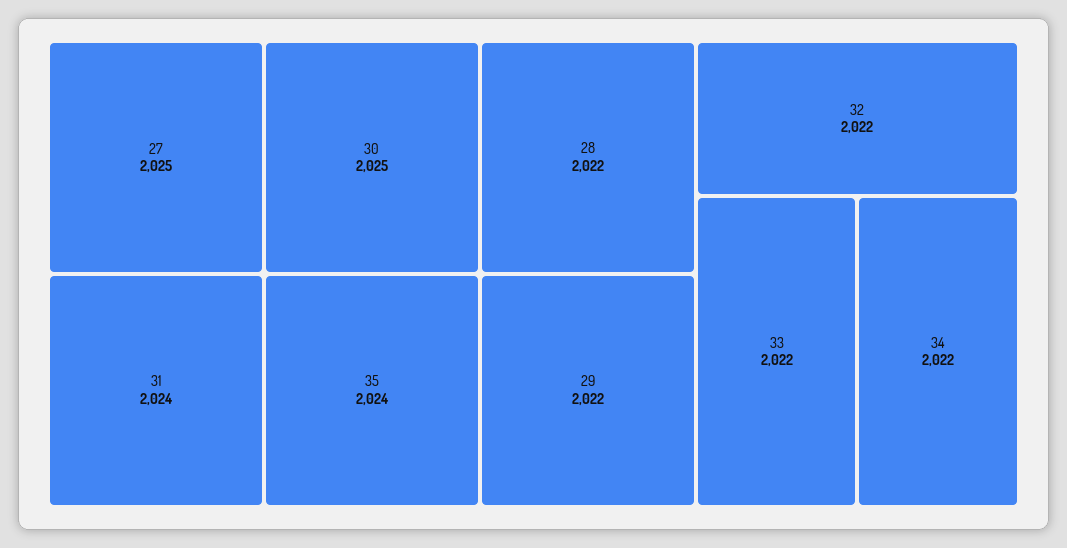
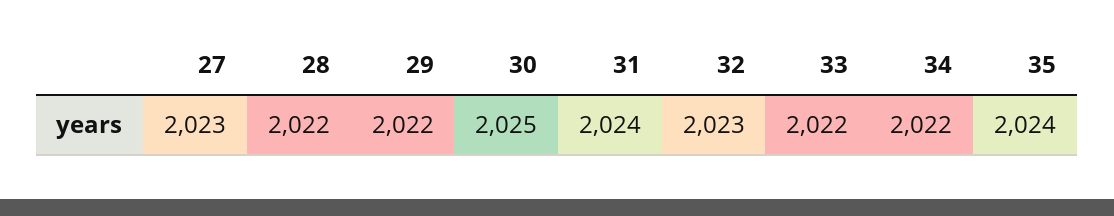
  {
-   "27": 2025,
+   "27": 2023,
    "30": 2025,
    "31": 2024,
    "35": 2024,
    "28": 2022,
    "29": 2022,
-   "32": 2022,
+   "32": 2023,
    "33": 2022,
    "34": 2022
  }

